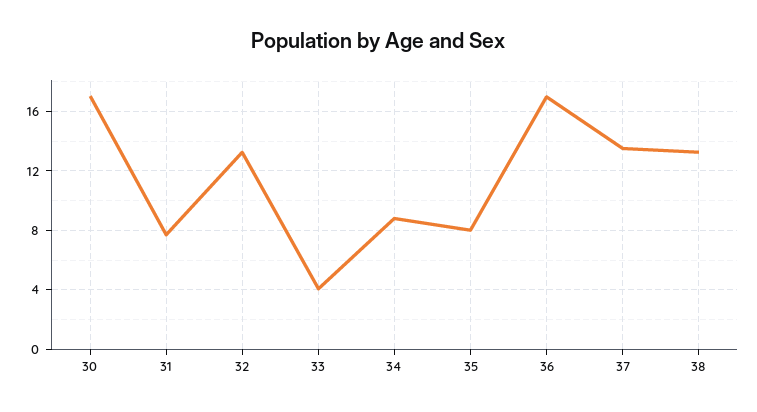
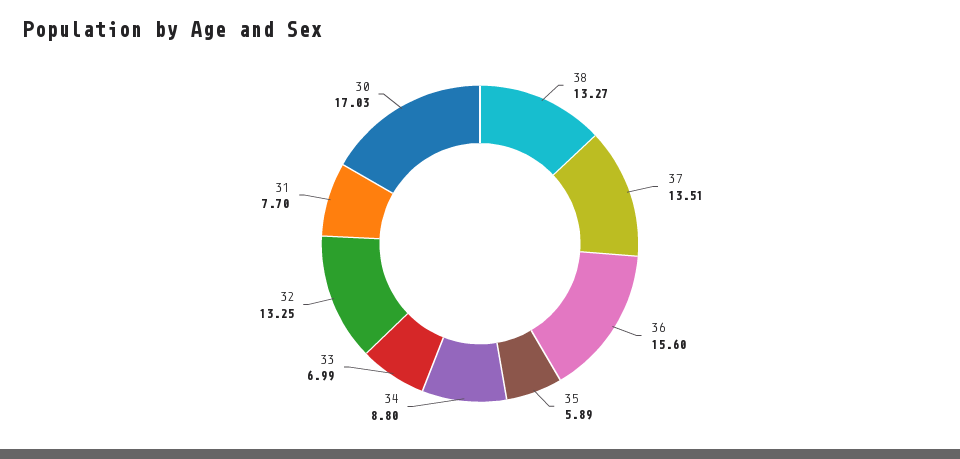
  {
    "30": 17.03,
    "31": 7.7,
    "32": 13.25,
-   "33": 4,
+   "33": 6.99,
    "34": 8.8,
-   "35": 8,
+   "35": 5.89,
-   "36": 17,
+   "36": 15.6,
    "37": 13.51,
    "38": 13.27
  }

